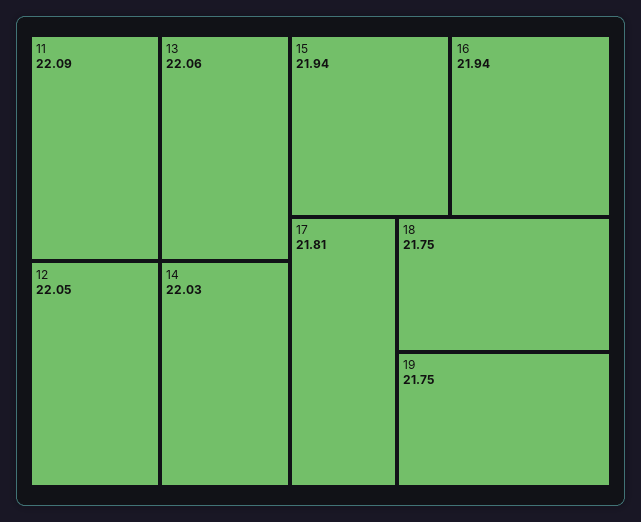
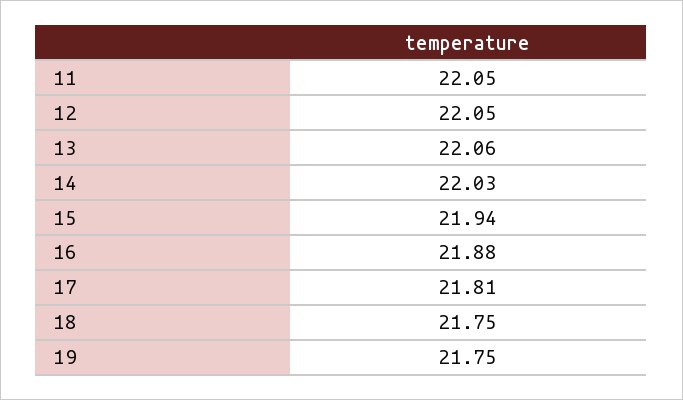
  {
-   "11": 22.09,
+   "11": 22.05,
    "13": 22.06,
    "12": 22.05,
    "14": 22.03,
    "15": 21.94,
-   "16": 21.94,
+   "16": 21.88,
    "17": 21.81,
    "18": 21.75,
    "19": 21.75
  }

